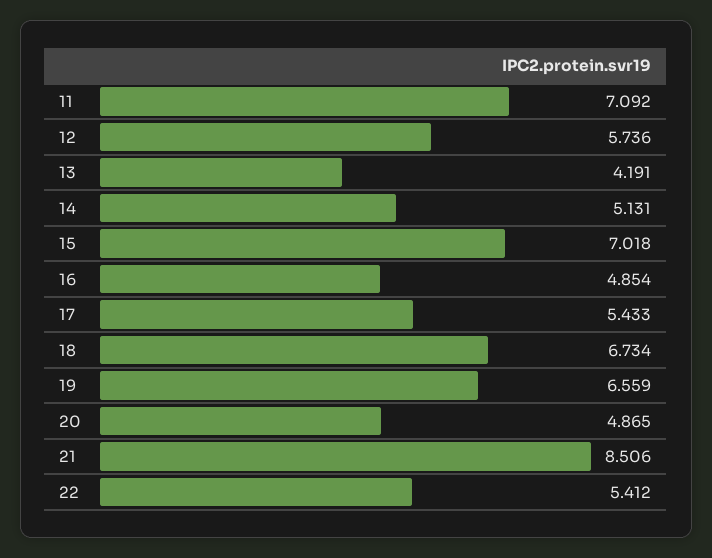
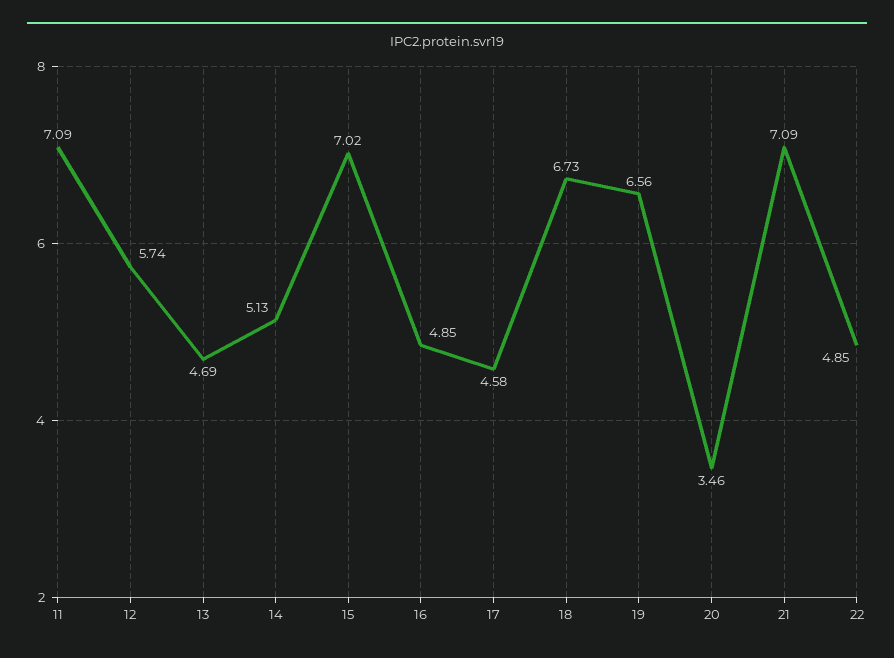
  {
    "11": 7.092,
    "12": 5.736,
-   "13": 4.191,
+   "13": 4.69,
    "14": 5.131,
    "15": 7.018,
    "16": 4.854,
-   "17": 5.433,
+   "17": 4.58,
    "18": 6.734,
    "19": 6.559,
-   "20": 4.865,
+   "20": 3.46,
-   "21": 8.506,
+   "21": 7.09,
-   "22": 5.412
+   "22": 4.85
  }

